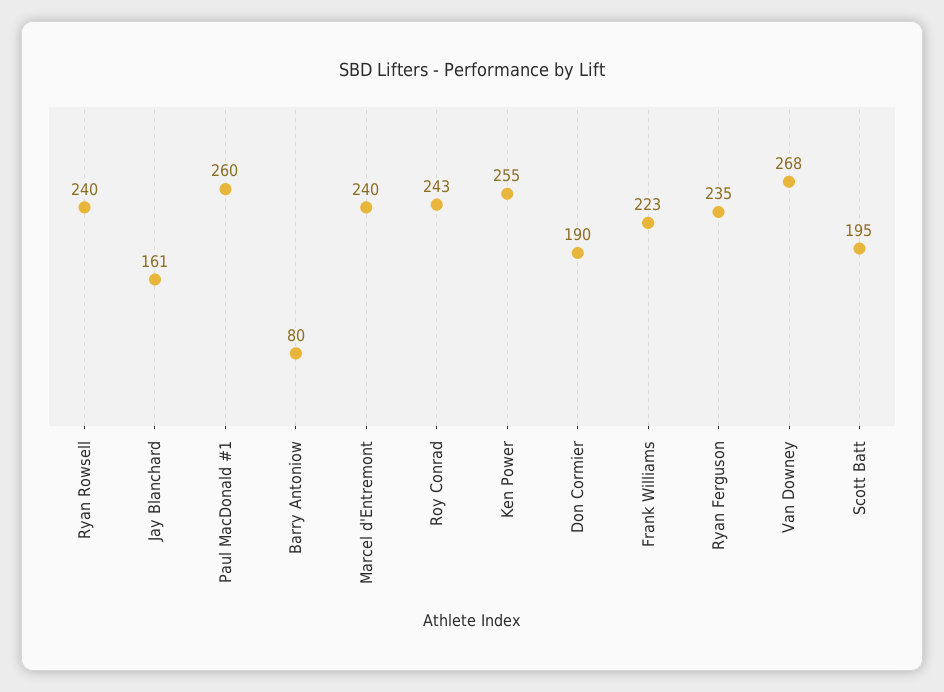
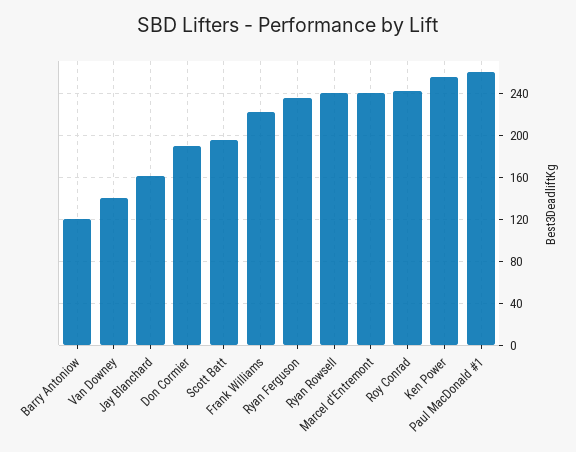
  {
    "Ryan Rowsell": 240,
    "Jay Blanchard": 161,
    "Paul MacDonald #1": 260,
-   "Barry Antoniow": 80,
+   "Barry Antoniow": 120,
    "Marcel d'Entremont": 240,
    "Roy Conrad": 243,
    "Ken Power": 255,
    "Don Cormier": 190,
    "Frank Williams": 223,
    "Ryan Ferguson": 235,
-   "Van Downey": 268,
+   "Van Downey": 140,
    "Scott Batt": 195
  }

